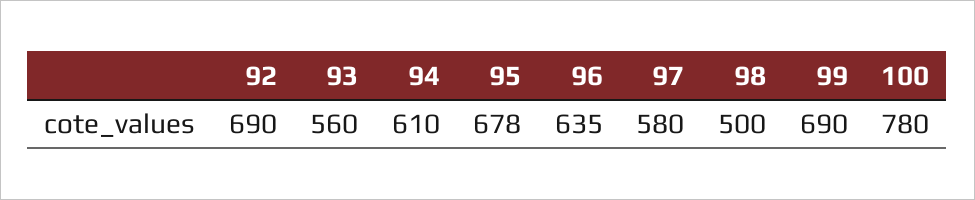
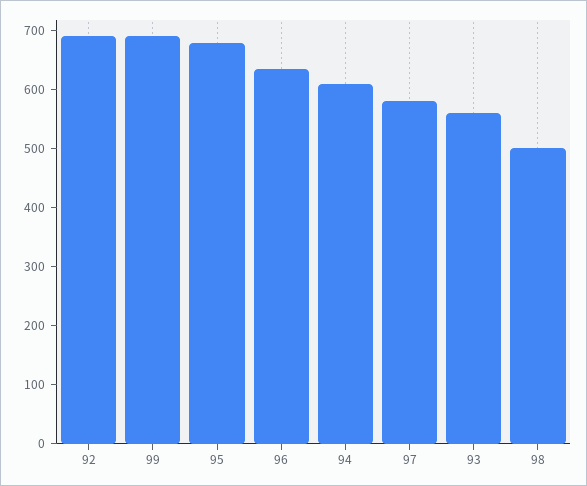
  {
    "92": 690,
    "93": 560,
    "94": 610,
    "95": 678,
    "96": 635,
    "97": 580,
    "98": 500,
-   "99": 690,
+   "99": 690
-   "100": 780
  }

